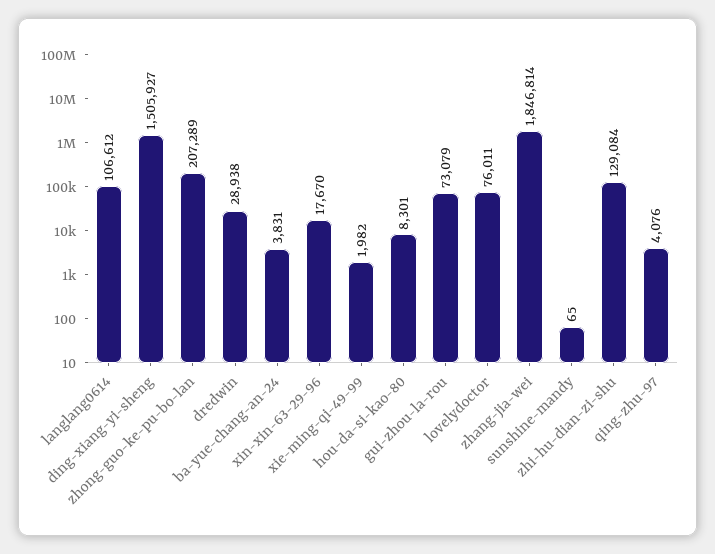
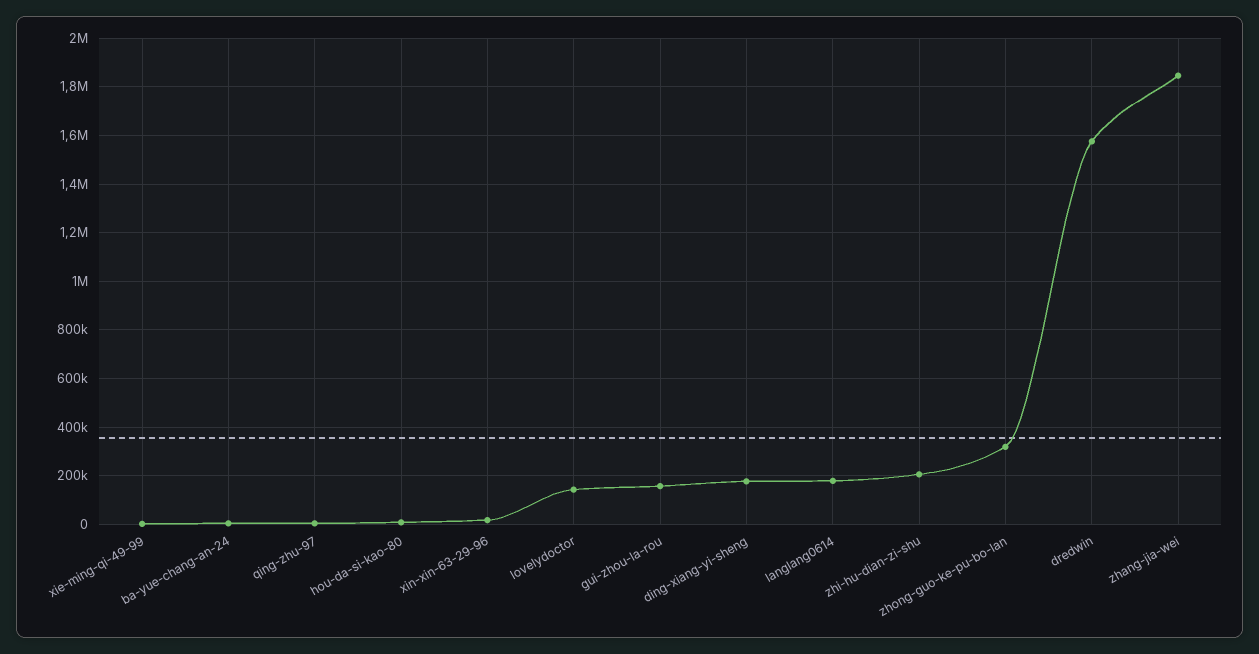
  {
-   "langlang0614": 106612,
+   "langlang0614": 175000,
-   "ding-xiang-yi-sheng": 1505927,
+   "ding-xiang-yi-sheng": 175000,
-   "zhong-guo-ke-pu-bo-lan": 207289,
+   "zhong-guo-ke-pu-bo-lan": 325000,
-   "dredwin": 28938,
+   "dredwin": 1575000,
    "ba-yue-chang-an-24": 3831,
    "xin-xin-63-29-96": 17670,
    "xie-ming-qi-49-99": 1982,
    "hou-da-si-kao-80": 8301,
-   "gui-zhou-la-rou": 73079,
+   "gui-zhou-la-rou": 150000,
-   "lovelydoctor": 76011,
+   "lovelydoctor": 150000,
    "zhang-jia-wei": 1846814,
-   "sunshine-mandy": 65,
-   "zhi-hu-dian-zi-shu": 129084,
+   "zhi-hu-dian-zi-shu": 200000,
    "qing-zhu-97": 4076
  }

